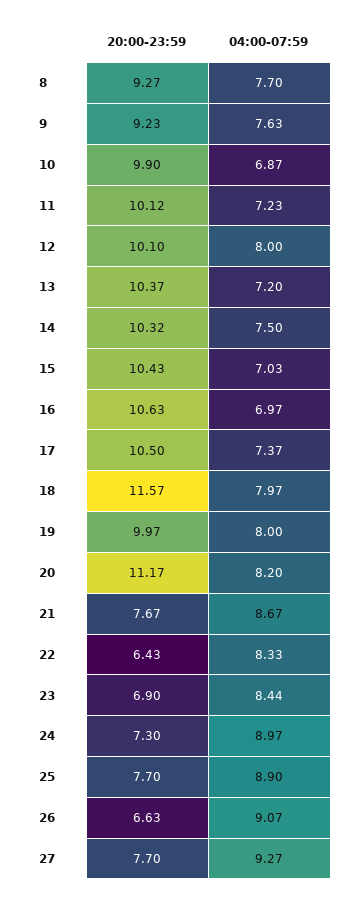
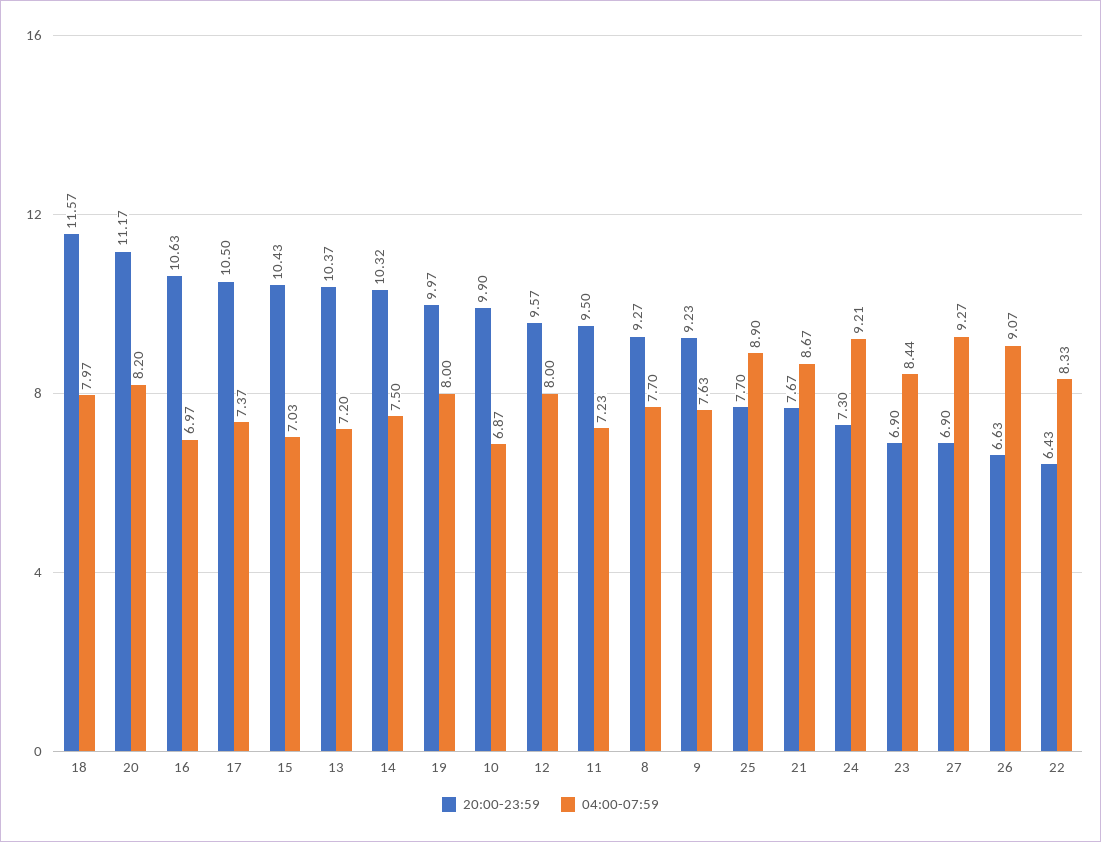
  {
    "20:00-23:59": {
      "8": 9.27,
      "9": 9.23,
      "10": 9.9,
-     "11": 10.12,
+     "11": 9.5,
-     "12": 10.1,
+     "12": 9.57,
      "13": 10.37,
      "14": 10.32,
      "15": 10.43,
      "16": 10.63,
      "17": 10.5,
      "18": 11.57,
      "19": 9.97,
      "20": 11.17,
      "21": 7.67,
      "22": 6.43,
      "23": 6.9,
      "24": 7.3,
      "25": 7.7,
      "26": 6.63,
-     "27": 7.7
+     "27": 6.9
    },
    "04:00-07:59": {
      "8": 7.7,
      "9": 7.63,
      "10": 6.87,
      "11": 7.23,
      "12": 8,
      "13": 7.2,
      "14": 7.5,
      "15": 7.03,
      "16": 6.97,
      "17": 7.37,
      "18": 7.97,
      "19": 8,
      "20": 8.2,
      "21": 8.67,
      "22": 8.33,
      "23": 8.44,
-     "24": 8.97,
+     "24": 9.21,
      "25": 8.9,
      "26": 9.07,
      "27": 9.27
    }
  }

